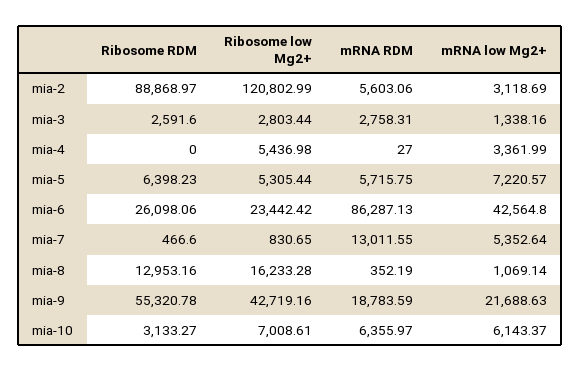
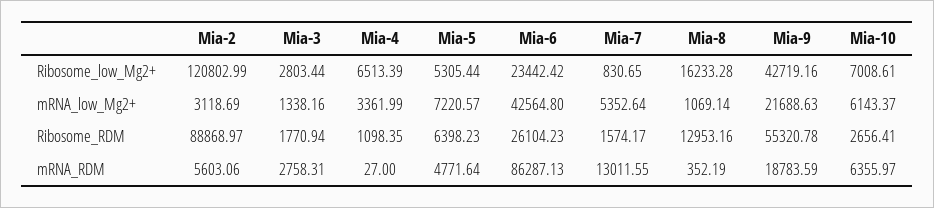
  {
    "Ribosome RDM": {
      "mia-2": 88868.97,
-     "mia-3": 2591.6,
+     "mia-3": 1770.94,
-     "mia-4": 0,
+     "mia-4": 1098.35,
      "mia-5": 6398.23,
-     "mia-6": 26098.06,
+     "mia-6": 26104.23,
-     "mia-7": 466.6,
+     "mia-7": 1574.17,
      "mia-8": 12953.16,
      "mia-9": 55320.78,
-     "mia-10": 3133.27
+     "mia-10": 2656.41
    },
    "Ribosome low Mg2+": {
      "mia-2": 120802.99,
      "mia-3": 2803.44,
-     "mia-4": 5436.98,
+     "mia-4": 6513.39,
      "mia-5": 5305.44,
      "mia-6": 23442.42,
      "mia-7": 830.65,
      "mia-8": 16233.28,
      "mia-9": 42719.16,
      "mia-10": 7008.61
    },
    "mRNA RDM": {
      "mia-2": 5603.06,
      "mia-3": 2758.31,
      "mia-4": 27,
-     "mia-5": 5715.75,
+     "mia-5": 4771.64,
      "mia-6": 86287.13,
      "mia-7": 13011.55,
      "mia-8": 352.19,
      "mia-9": 18783.59,
      "mia-10": 6355.97
    },
    "mRNA low Mg2+": {
      "mia-2": 3118.69,
      "mia-3": 1338.16,
      "mia-4": 3361.99,
      "mia-5": 7220.57,
      "mia-6": 42564.8,
      "mia-7": 5352.64,
      "mia-8": 1069.14,
      "mia-9": 21688.63,
      "mia-10": 6143.37
    }
  }

